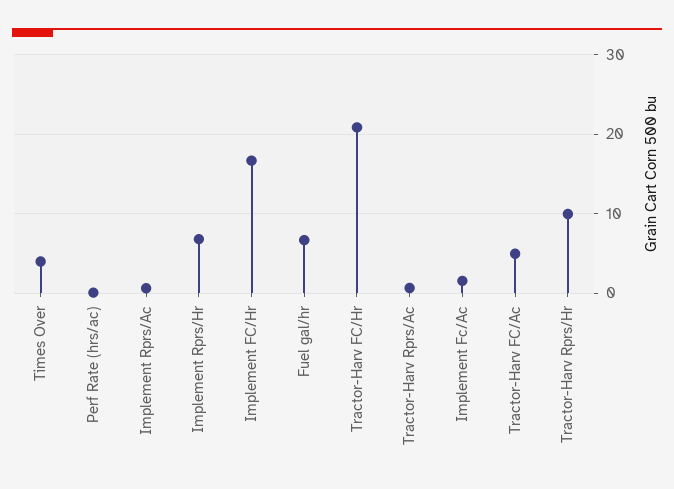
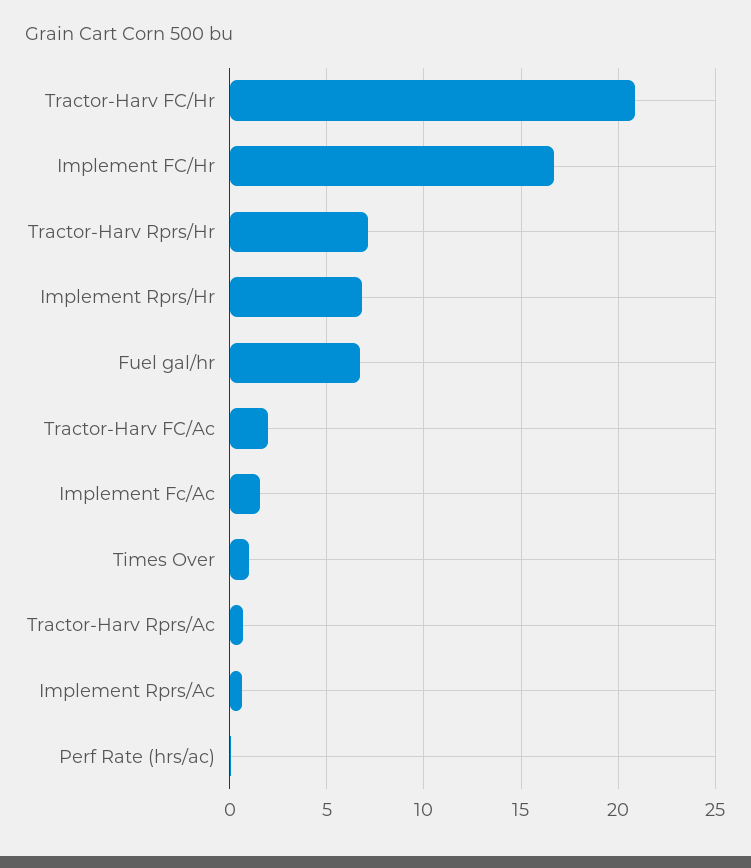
  {
-   "Times Over": 4,
+   "Times Over": 1,
    "Perf Rate (hrs/ac)": 0,
    "Implement Rprs/Ac": 0.5,
    "Implement Rprs/Hr": 7,
    "Implement FC/Hr": 16.5,
    "Fuel gal/hr": 6.5,
    "Tractor-Harv FC/Hr": 21,
    "Tractor-Harv Rprs/Ac": 0.5,
    "Implement Fc/Ac": 1.5,
-   "Tractor-Harv FC/Ac": 5,
+   "Tractor-Harv FC/Ac": 2,
-   "Tractor-Harv Rprs/Hr": 10
+   "Tractor-Harv Rprs/Hr": 7
  }

